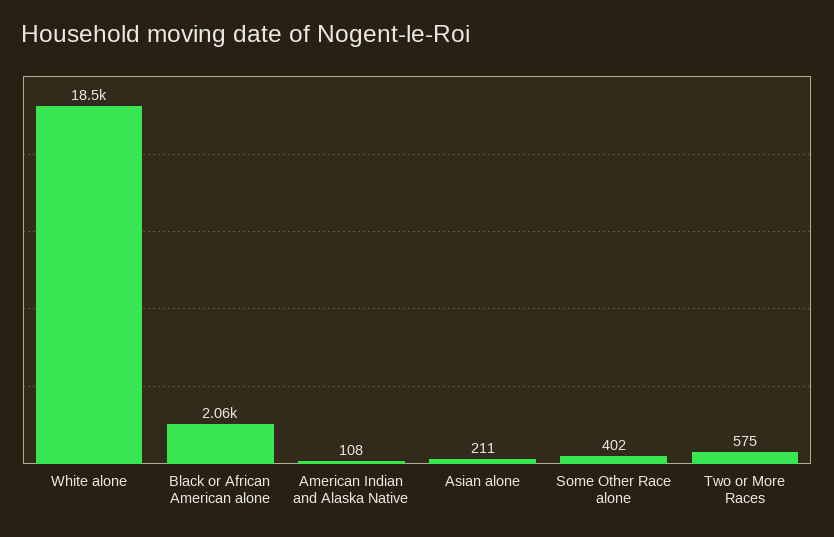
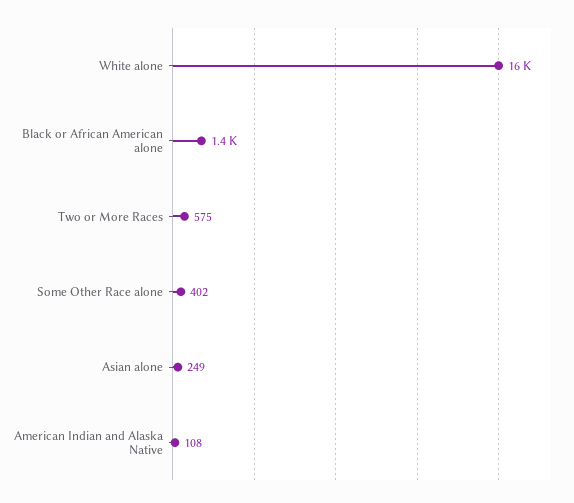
  {
-   "White alone": 18500,
+   "White alone": 16000,
-   "Black or African American alone": 2060,
+   "Black or African American alone": 1400,
    "American Indian and Alaska Native": 108,
-   "Asian alone": 211,
+   "Asian alone": 249,
    "Some Other Race alone": 402,
    "Two or More Races": 575
  }

